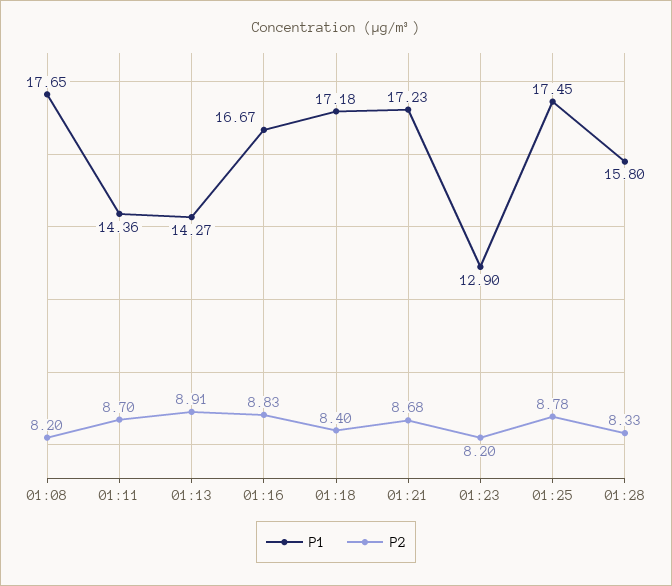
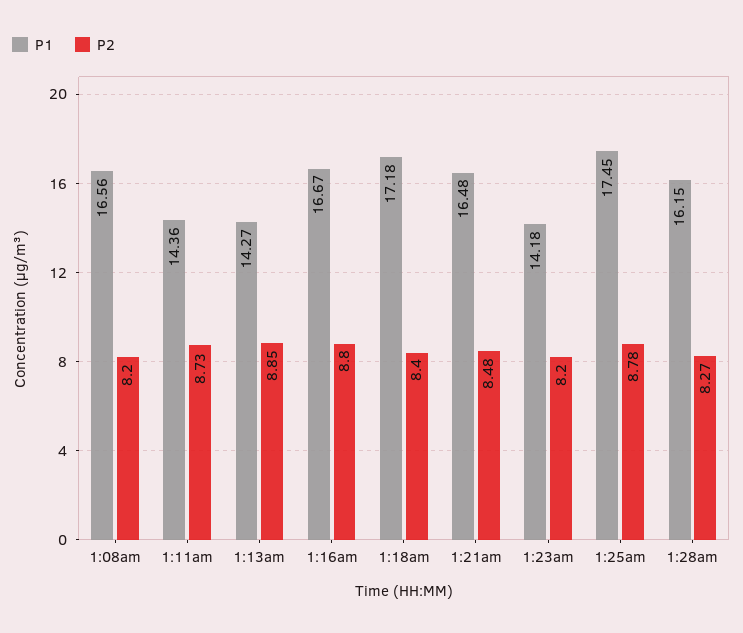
  {
    "P1": {
-     "01:08": 17.65,
+     "01:08": 16.56,
      "01:11": 14.36,
      "01:13": 14.27,
      "01:16": 16.67,
      "01:18": 17.18,
-     "01:21": 17.23,
+     "01:21": 16.48,
-     "01:23": 12.9,
+     "01:23": 14.18,
      "01:25": 17.45,
-     "01:28": 15.8
+     "01:28": 16.15
    },
    "P2": {
      "01:08": 8.2,
-     "01:11": 8.7,
+     "01:11": 8.73,
-     "01:13": 8.91,
+     "01:13": 8.85,
-     "01:16": 8.83,
+     "01:16": 8.8,
      "01:18": 8.4,
-     "01:21": 8.68,
+     "01:21": 8.48,
      "01:23": 8.2,
      "01:25": 8.78,
-     "01:28": 8.33
+     "01:28": 8.27
    }
  }

